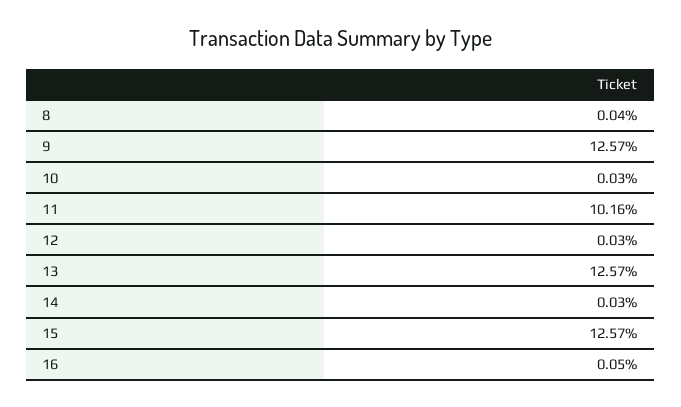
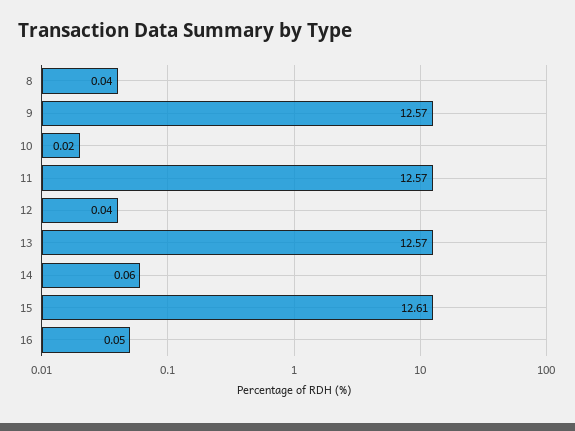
  {
    "8": 0.04,
    "9": 12.57,
-   "10": 0.03,
+   "10": 0.02,
-   "11": 10.16,
+   "11": 12.57,
-   "12": 0.03,
+   "12": 0.04,
    "13": 12.57,
-   "14": 0.03,
+   "14": 0.06,
-   "15": 12.57,
+   "15": 12.61,
    "16": 0.05
  }

